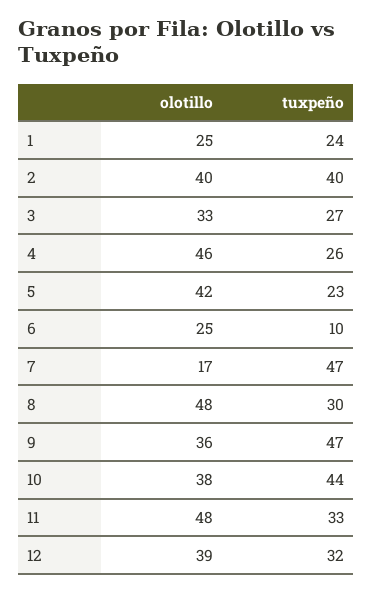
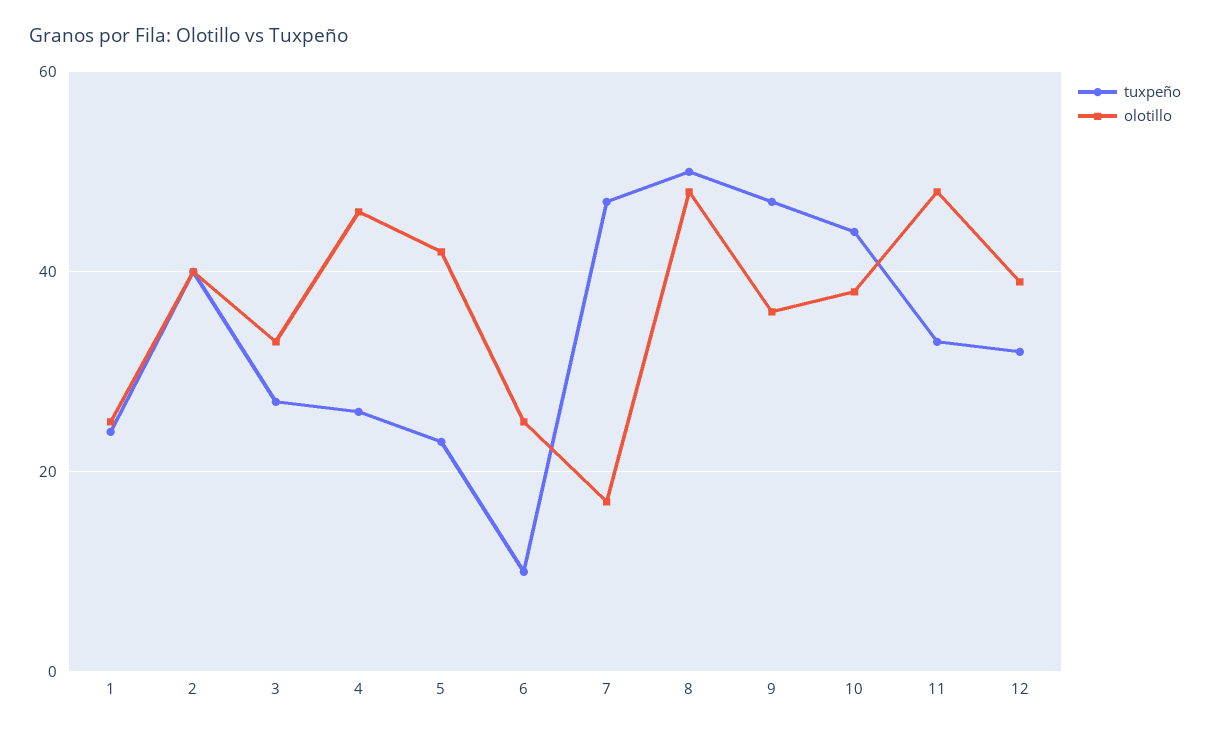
  {
    "olotillo": {
      "1": 25,
      "2": 40,
      "3": 33,
      "4": 46,
      "5": 42,
      "6": 25,
      "7": 17,
      "8": 48,
      "9": 36,
      "10": 38,
      "11": 48,
      "12": 39
    },
    "tuxpeño": {
      "1": 24,
      "2": 40,
      "3": 27,
      "4": 26,
      "5": 23,
      "6": 10,
      "7": 47,
-     "8": 30,
+     "8": 50,
      "9": 47,
      "10": 44,
      "11": 33,
      "12": 32
    }
  }

